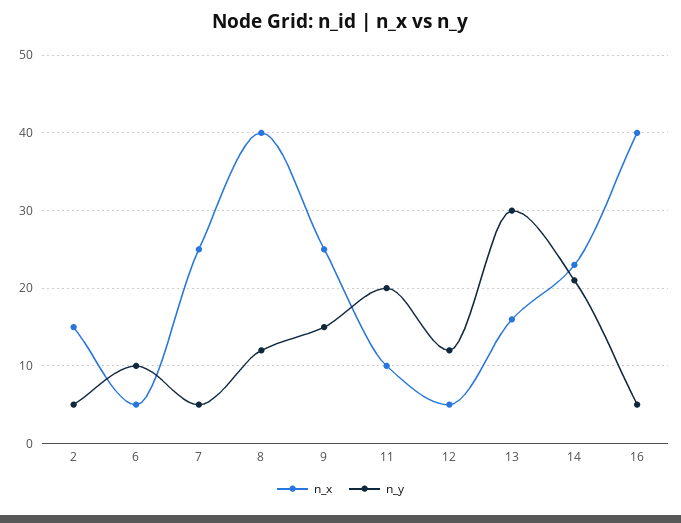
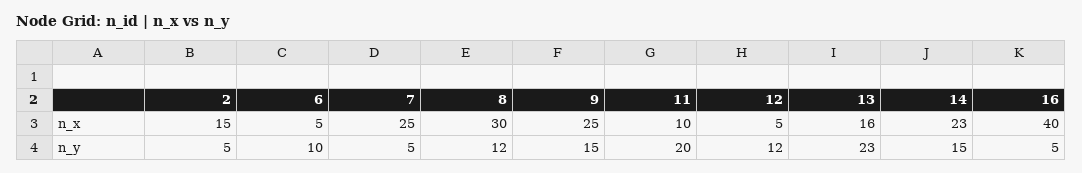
  {
    "n_x": {
      "2": 15,
      "6": 5,
      "7": 25,
-     "8": 40,
+     "8": 30,
      "9": 25,
      "11": 10,
      "12": 5,
      "13": 16,
      "14": 23,
      "16": 40
    },
    "n_y": {
      "2": 5,
      "6": 10,
      "7": 5,
      "8": 12,
      "9": 15,
      "11": 20,
      "12": 12,
-     "13": 30,
+     "13": 23,
-     "14": 21,
+     "14": 15,
      "16": 5
    }
  }

